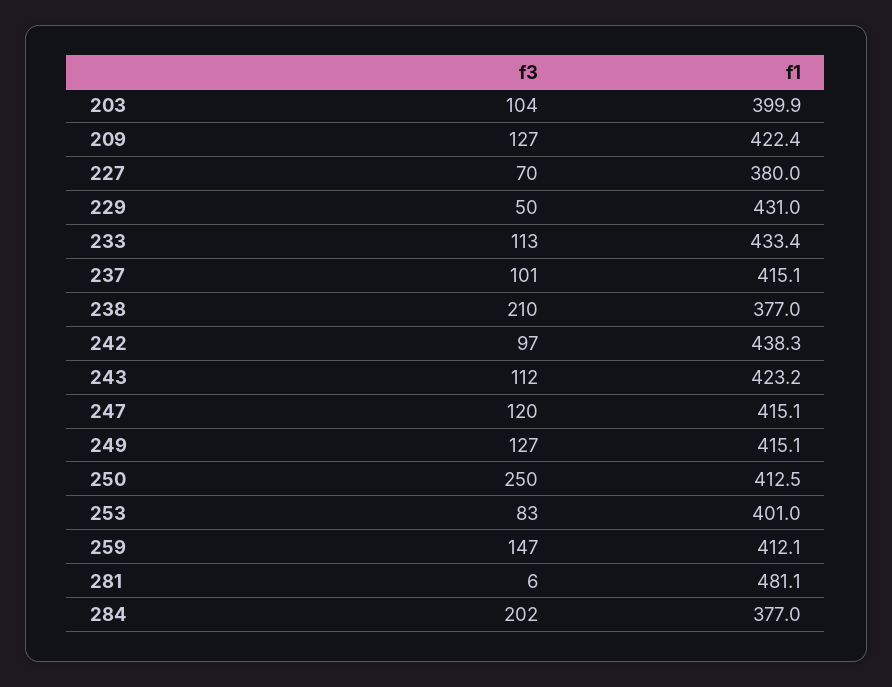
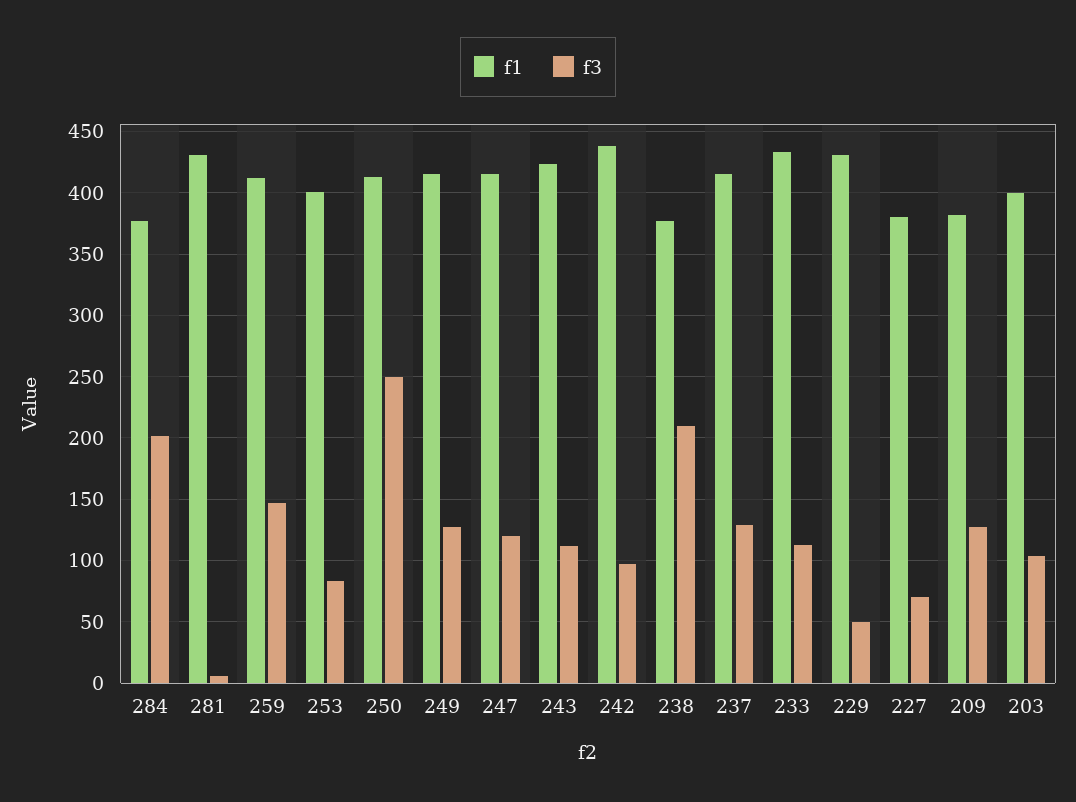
  {
    "f3": {
      "203": 104,
      "209": 127,
      "227": 70,
      "229": 50,
      "233": 113,
-     "237": 101,
+     "237": 130,
      "238": 210,
      "242": 97,
      "243": 112,
      "247": 120,
      "249": 127,
      "250": 250,
      "253": 83,
      "259": 147,
      "281": 6,
      "284": 202
    },
    "f1": {
      "203": 399.9,
-     "209": 422.4,
+     "209": 380,
      "227": 380,
      "229": 431,
      "233": 433.4,
      "237": 415.1,
      "238": 377,
      "242": 438.3,
      "243": 423.2,
      "247": 415.1,
      "249": 415.1,
      "250": 412.5,
      "253": 401,
      "259": 412.1,
-     "281": 481.1,
+     "281": 430,
      "284": 377
    }
  }

